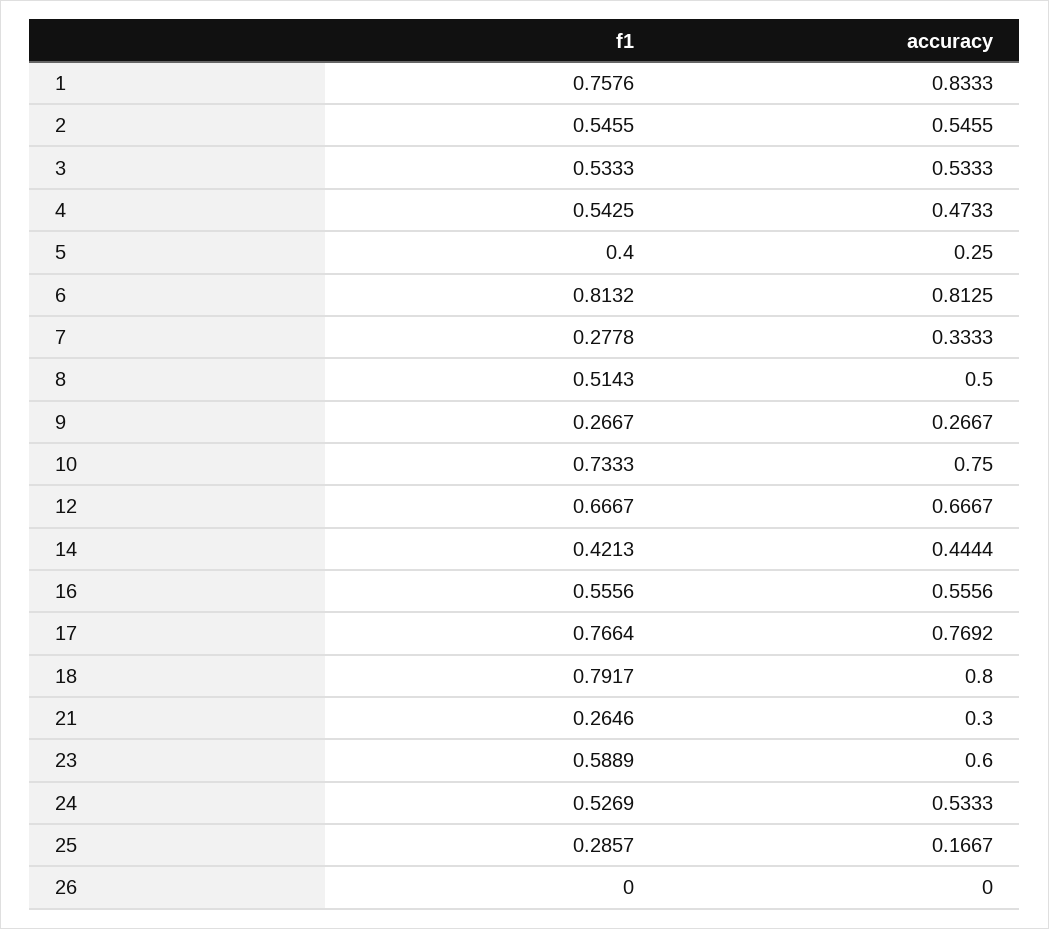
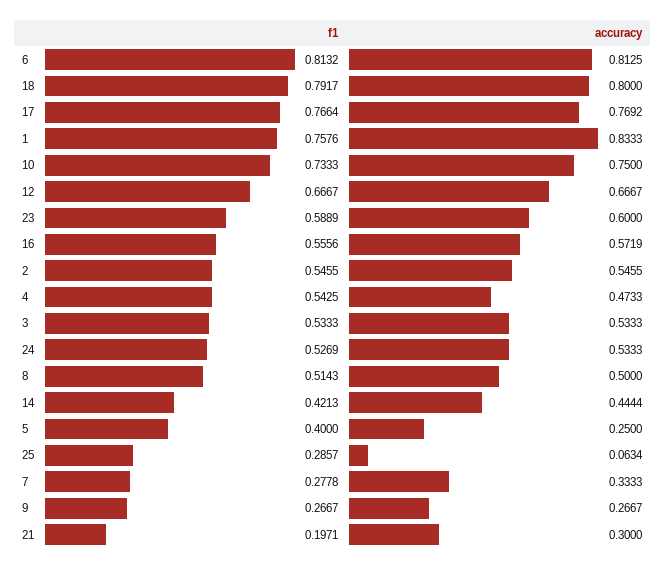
  {
    "f1": {
      "1": 0.7576,
      "2": 0.5455,
      "3": 0.5333,
      "4": 0.5425,
      "5": 0.4,
      "6": 0.8132,
      "7": 0.2778,
      "8": 0.5143,
      "9": 0.2667,
      "10": 0.7333,
      "12": 0.6667,
      "14": 0.4213,
      "16": 0.5556,
      "17": 0.7664,
      "18": 0.7917,
-     "21": 0.2646,
+     "21": 0.1971,
      "23": 0.5889,
      "24": 0.5269,
-     "25": 0.2857,
+     "25": 0.2857
-     "26": 0
    },
    "accuracy": {
      "1": 0.8333,
      "2": 0.5455,
      "3": 0.5333,
      "4": 0.4733,
      "5": 0.25,
      "6": 0.8125,
      "7": 0.3333,
      "8": 0.5,
      "9": 0.2667,
      "10": 0.75,
      "12": 0.6667,
      "14": 0.4444,
-     "16": 0.5556,
+     "16": 0.5719,
      "17": 0.7692,
      "18": 0.8,
      "21": 0.3,
      "23": 0.6,
      "24": 0.5333,
-     "25": 0.1667,
+     "25": 0.0634
-     "26": 0
    }
  }

